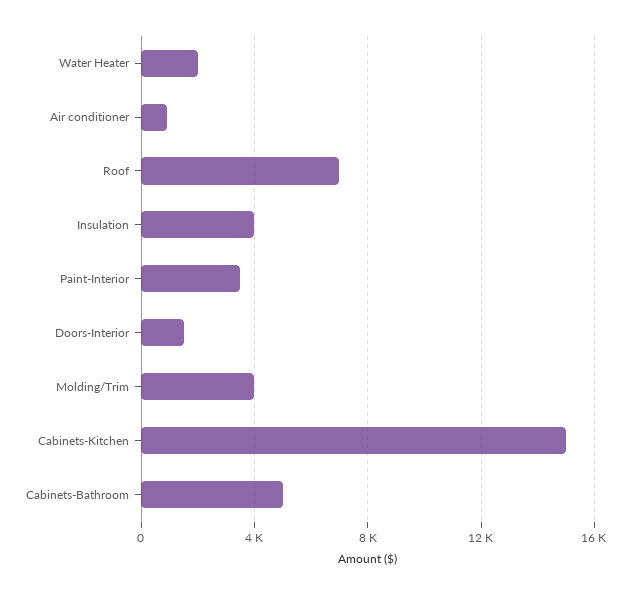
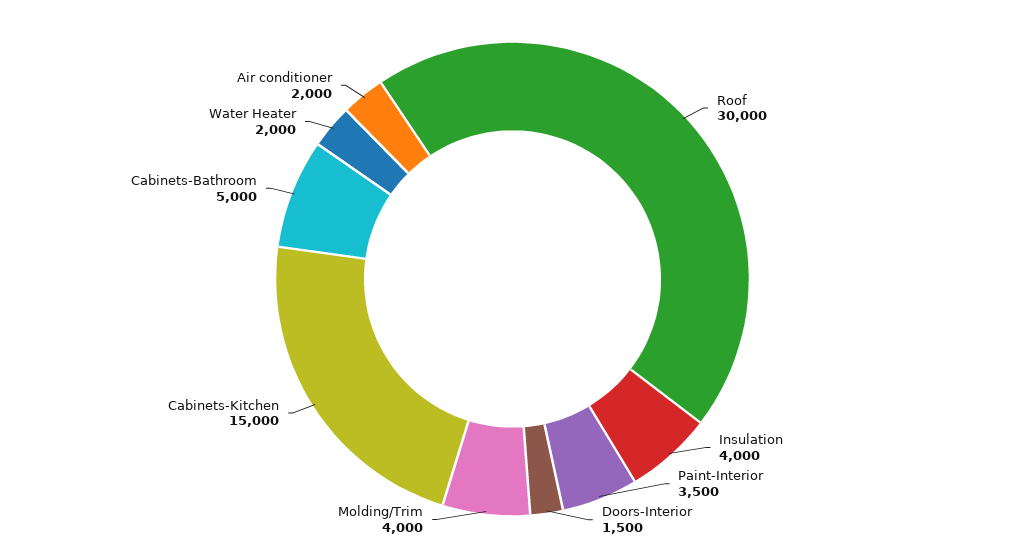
  {
    "Water Heater": 2000,
-   "Air conditioner": 1000,
+   "Air conditioner": 2000,
-   "Roof": 7000,
+   "Roof": 30000,
    "Insulation": 4000,
    "Paint-Interior": 3500,
    "Doors-Interior": 1500,
    "Molding/Trim": 4000,
    "Cabinets-Kitchen": 15000,
    "Cabinets-Bathroom": 5000
  }

